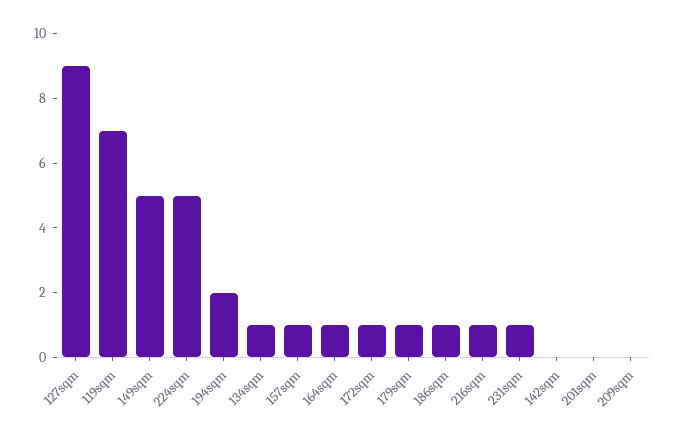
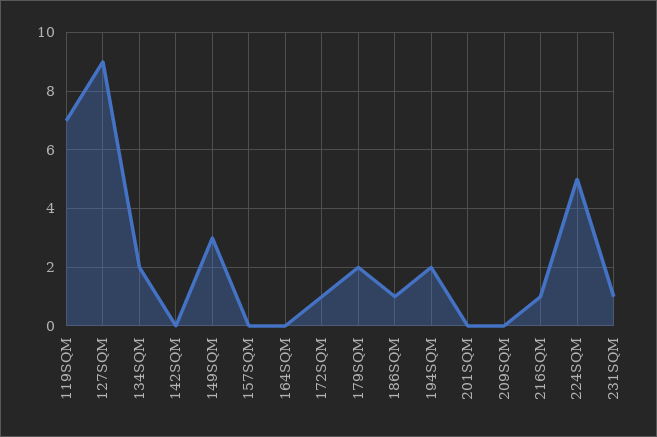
  {
    "127sqm": 9,
    "119sqm": 7,
-   "149sqm": 5,
+   "149sqm": 3,
    "224sqm": 5,
    "194sqm": 2,
-   "134sqm": 1,
+   "134sqm": 2,
-   "157sqm": 1,
+   "157sqm": 0,
-   "164sqm": 1,
+   "164sqm": 0,
    "172sqm": 1,
-   "179sqm": 1,
+   "179sqm": 2,
    "186sqm": 1,
    "216sqm": 1,
    "231sqm": 1,
    "142sqm": 0,
    "201sqm": 0,
    "209sqm": 0
  }

